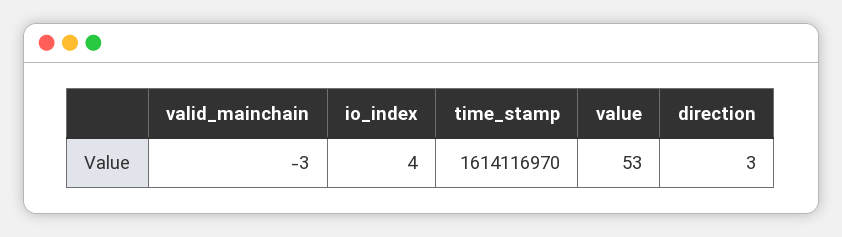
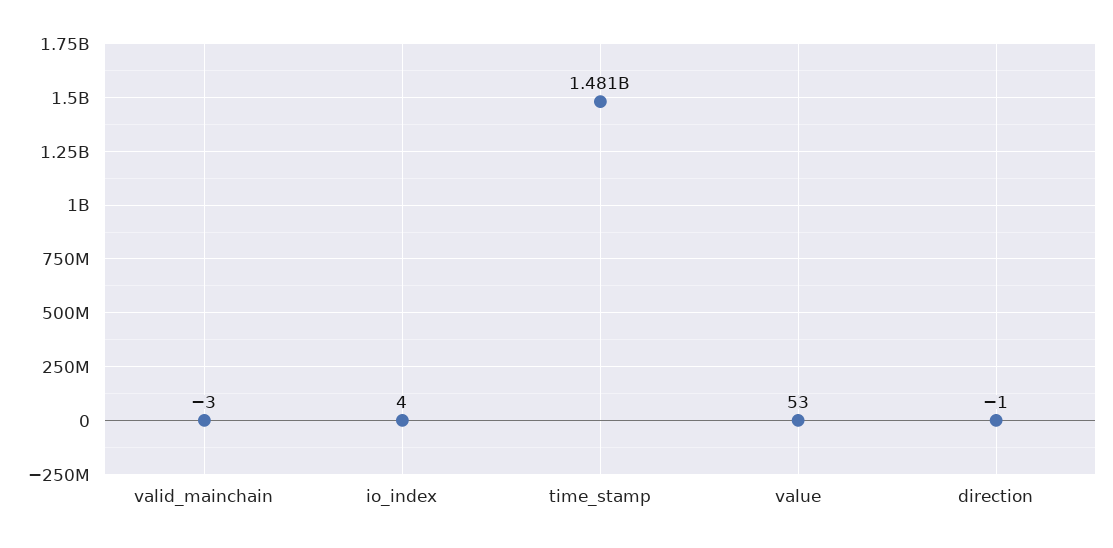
  {
    "valid_mainchain": -3,
    "io_index": 4,
-   "time_stamp": 1614116970,
+   "time_stamp": 1481000000,
    "value": 53,
-   "direction": 3
+   "direction": -1
  }

